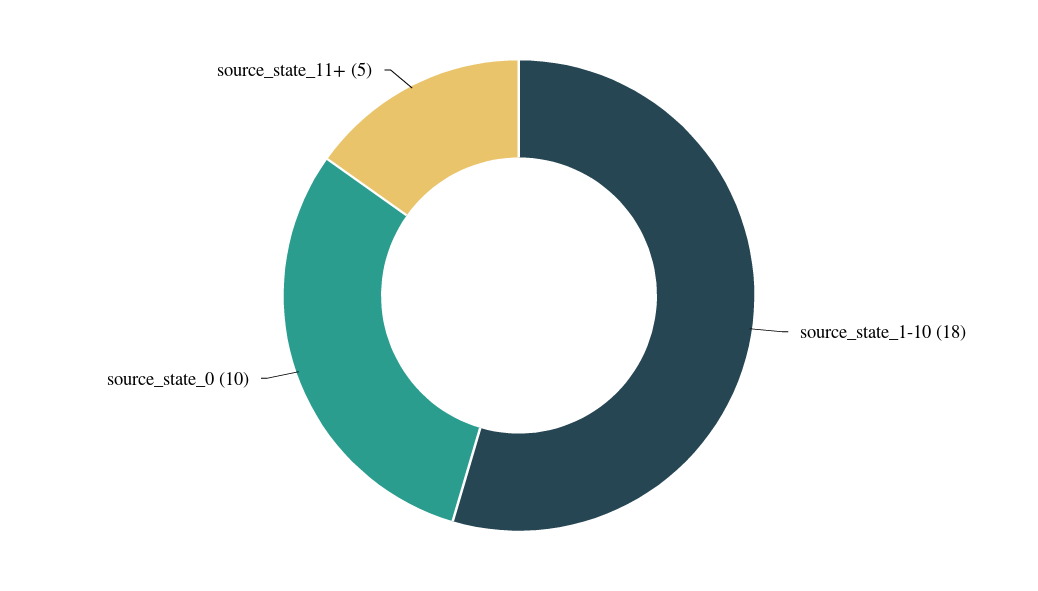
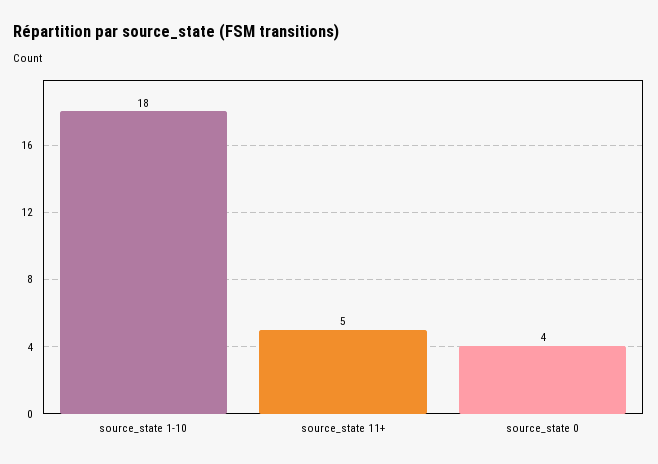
  {
    "source_state_1-10": 18,
-   "source_state_0": 10,
+   "source_state_0": 4,
    "source_state_11+": 5
  }

